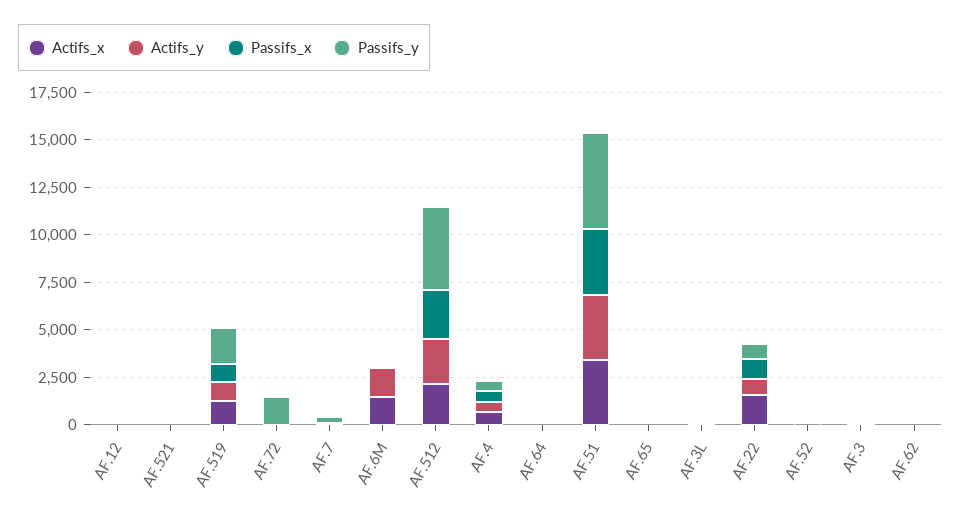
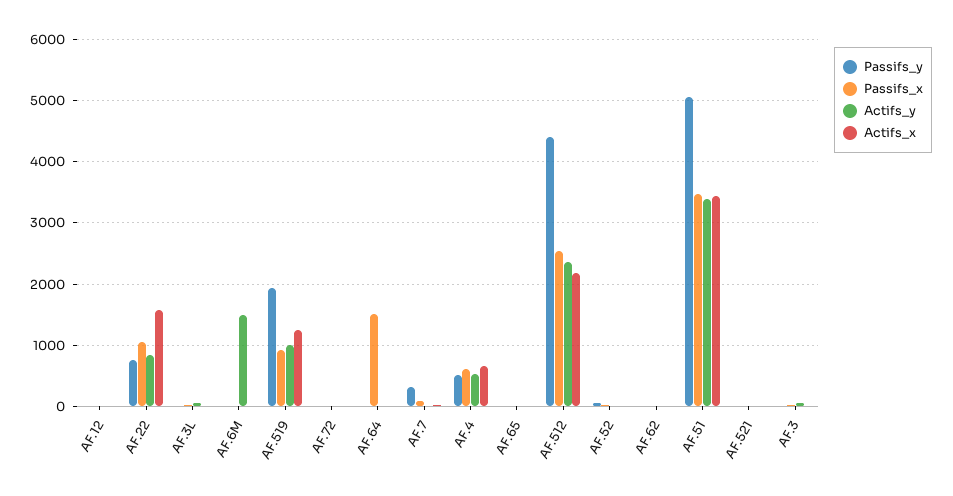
  {
    "Actifs_x": {
      "AF.12": 0,
      "AF.521": 0,
      "AF.519": 1200,
      "AF.72": 0,
      "AF.7": 0,
-     "AF.6M": 1500,
+     "AF.6M": 0,
      "AF.512": 2200,
      "AF.4": 700,
      "AF.64": 0,
      "AF.51": 3400,
      "AF.65": 0,
      "AF.3L": 0,
      "AF.22": 1600,
      "AF.52": 0,
      "AF.3": 0,
      "AF.62": 0
    },
    "Actifs_y": {
      "AF.12": 0,
      "AF.521": 0,
      "AF.519": 1000,
      "AF.72": 0,
      "AF.7": 0,
      "AF.6M": 1500,
      "AF.512": 2400,
      "AF.4": 500,
      "AF.64": 0,
      "AF.51": 3400,
      "AF.65": 0,
      "AF.3L": 100,
      "AF.22": 800,
      "AF.52": 0,
      "AF.3": 100,
      "AF.62": 0
    },
    "Passifs_x": {
      "AF.12": 0,
      "AF.521": 0,
      "AF.519": 900,
      "AF.72": 0,
      "AF.7": 100,
      "AF.6M": 0,
      "AF.512": 2500,
      "AF.4": 600,
-     "AF.64": 0,
+     "AF.64": 1500,
      "AF.51": 3500,
      "AF.65": 0,
      "AF.3L": 0,
      "AF.22": 1100,
      "AF.52": 0,
      "AF.3": 0,
      "AF.62": 0
    },
    "Passifs_y": {
      "AF.12": 0,
      "AF.521": 0,
      "AF.519": 1900,
-     "AF.72": 1500,
+     "AF.72": 0,
      "AF.7": 300,
      "AF.6M": 0,
      "AF.512": 4400,
      "AF.4": 500,
      "AF.64": 0,
      "AF.51": 5100,
      "AF.65": 0,
      "AF.3L": 0,
      "AF.22": 800,
      "AF.52": 100,
      "AF.3": 0,
      "AF.62": 0
    }
  }

